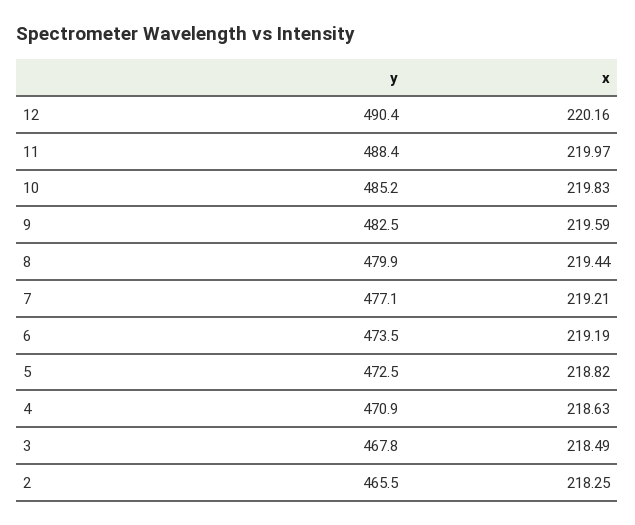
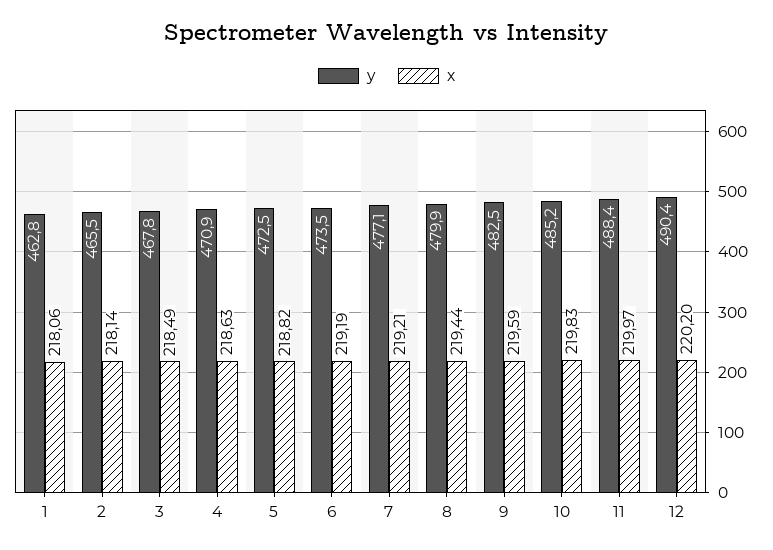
  {
    "y": {
      "12": 490.4,
      "11": 488.4,
      "10": 485.2,
      "9": 482.5,
      "8": 479.9,
      "7": 477.1,
      "6": 473.5,
      "5": 472.5,
      "4": 470.9,
      "3": 467.8,
-     "2": 465.5
+     "2": 465.5,
+     "1": 462.8
    },
    "x": {
-     "12": 220.16,
+     "12": 220.2,
      "11": 219.97,
      "10": 219.83,
      "9": 219.59,
      "8": 219.44,
      "7": 219.21,
      "6": 219.19,
      "5": 218.82,
      "4": 218.63,
      "3": 218.49,
-     "2": 218.25
+     "2": 218.14,
+     "1": 218.06
    }
  }

